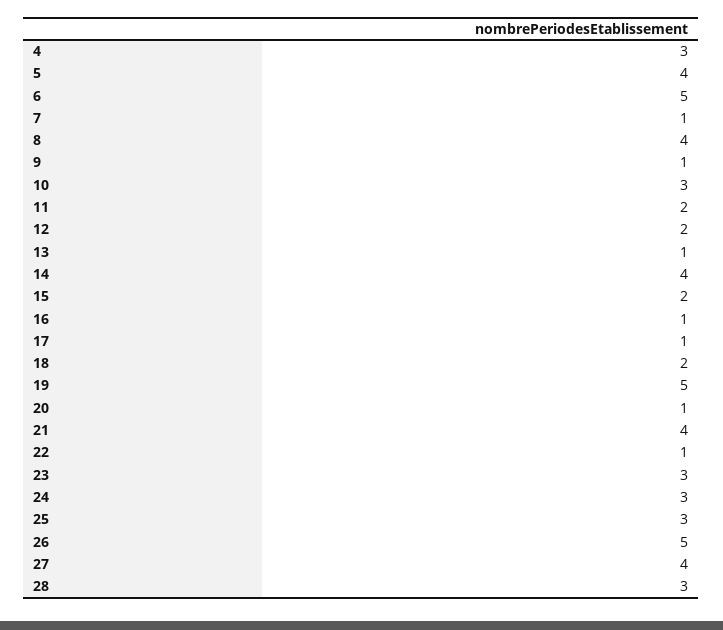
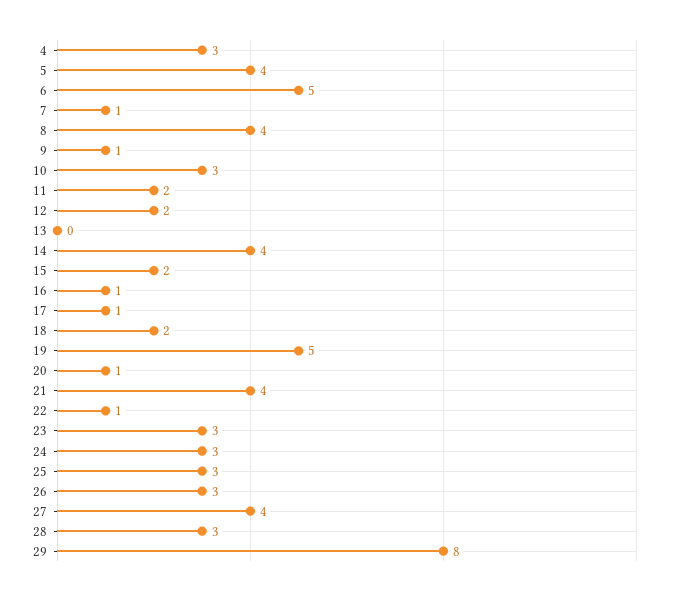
  {
    "4": 3,
    "5": 4,
    "6": 5,
    "7": 1,
    "8": 4,
    "9": 1,
    "10": 3,
    "11": 2,
    "12": 2,
-   "13": 1,
+   "13": 0,
    "14": 4,
    "15": 2,
    "16": 1,
    "17": 1,
    "18": 2,
    "19": 5,
    "20": 1,
    "21": 4,
    "22": 1,
    "23": 3,
    "24": 3,
    "25": 3,
-   "26": 5,
+   "26": 3,
    "27": 4,
-   "28": 3
+   "28": 3,
+   "29": 8
  }

